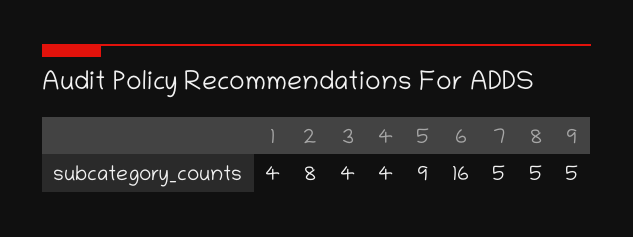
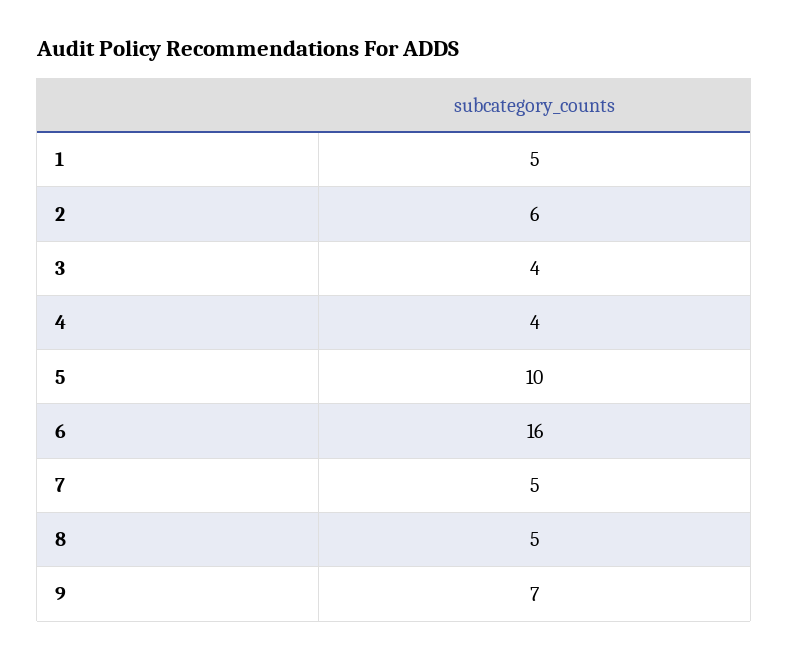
  {
-   "1": 4,
+   "1": 5,
-   "2": 8,
+   "2": 6,
    "3": 4,
    "4": 4,
-   "5": 9,
+   "5": 10,
    "6": 16,
    "7": 5,
    "8": 5,
-   "9": 5
+   "9": 7
  }

